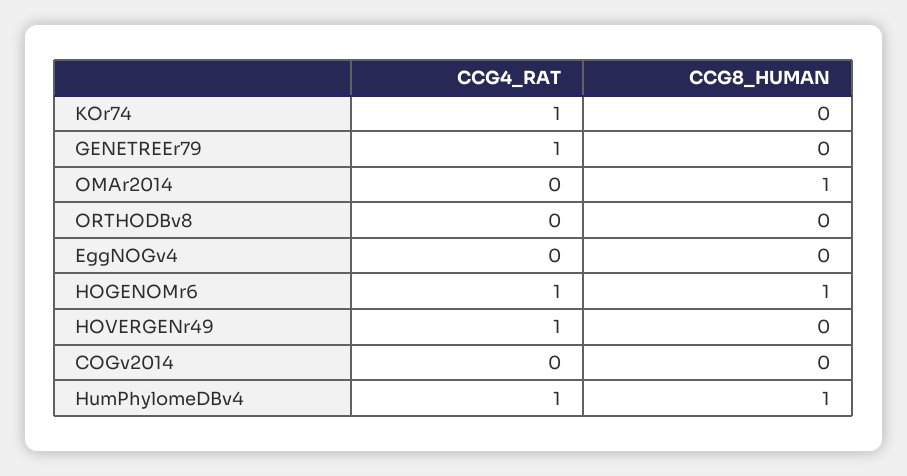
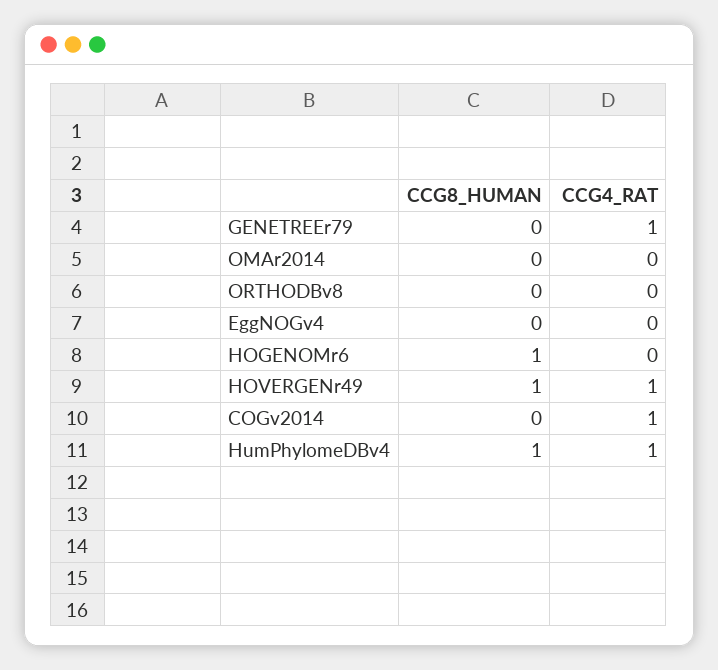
  {
    "CCG4_RAT": {
-     "KOr74": 1,
      "GENETREEr79": 1,
      "OMAr2014": 0,
      "ORTHODBv8": 0,
      "EggNOGv4": 0,
-     "HOGENOMr6": 1,
+     "HOGENOMr6": 0,
      "HOVERGENr49": 1,
-     "COGv2014": 0,
+     "COGv2014": 1,
      "HumPhylomeDBv4": 1
    },
    "CCG8_HUMAN": {
-     "KOr74": 0,
      "GENETREEr79": 0,
-     "OMAr2014": 1,
+     "OMAr2014": 0,
      "ORTHODBv8": 0,
      "EggNOGv4": 0,
      "HOGENOMr6": 1,
-     "HOVERGENr49": 0,
+     "HOVERGENr49": 1,
      "COGv2014": 0,
      "HumPhylomeDBv4": 1
    }
  }

